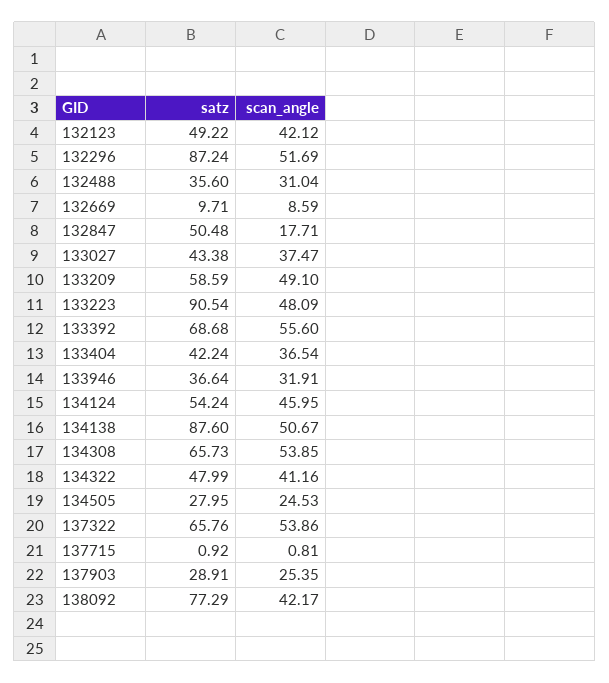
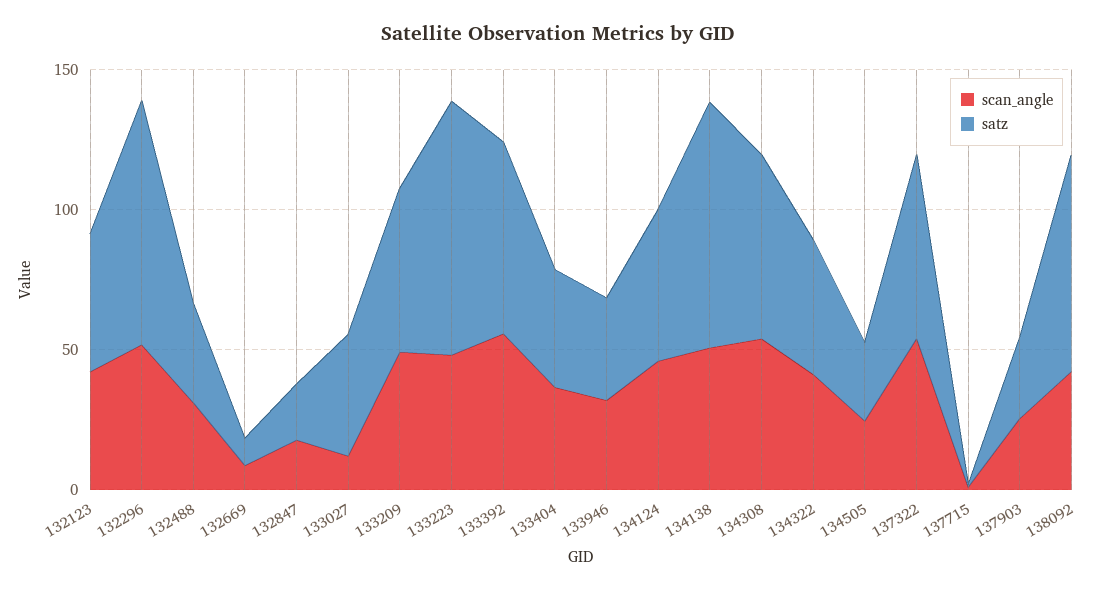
  {
    "satz": {
      "132123": 49.22,
      "132296": 87.24,
      "132488": 35.6,
      "132669": 9.71,
-     "132847": 50.48,
+     "132847": 20,
      "133027": 43.38,
      "133209": 58.59,
      "133223": 90.54,
      "133392": 68.68,
      "133404": 42.24,
      "133946": 36.64,
      "134124": 54.24,
      "134138": 87.6,
      "134308": 65.73,
      "134322": 47.99,
      "134505": 27.95,
      "137322": 65.76,
      "137715": 0.92,
      "137903": 28.91,
      "138092": 77.29
    },
    "scan_angle": {
      "132123": 42.12,
      "132296": 51.69,
      "132488": 31.04,
      "132669": 8.59,
      "132847": 17.71,
-     "133027": 37.47,
+     "133027": 10,
      "133209": 49.1,
      "133223": 48.09,
      "133392": 55.6,
      "133404": 36.54,
      "133946": 31.91,
      "134124": 45.95,
      "134138": 50.67,
      "134308": 53.85,
      "134322": 41.16,
      "134505": 24.53,
      "137322": 53.86,
      "137715": 0.81,
      "137903": 25.35,
      "138092": 42.17
    }
  }

